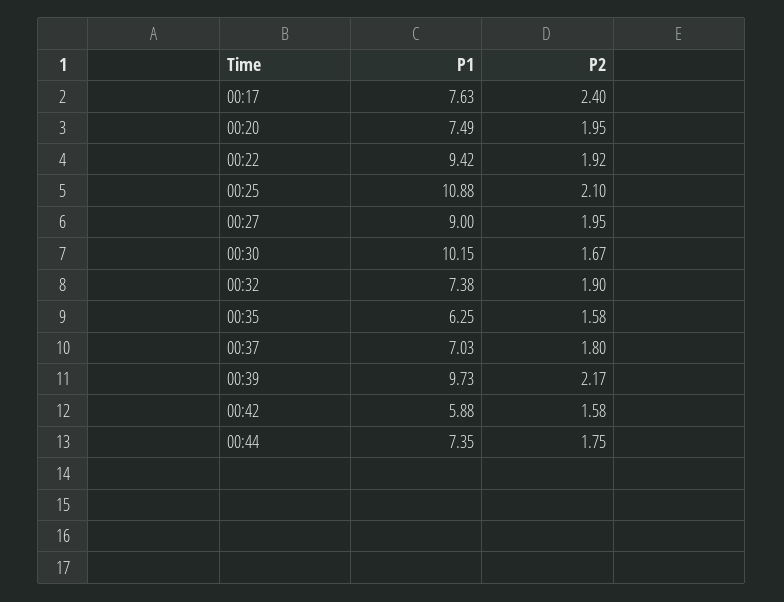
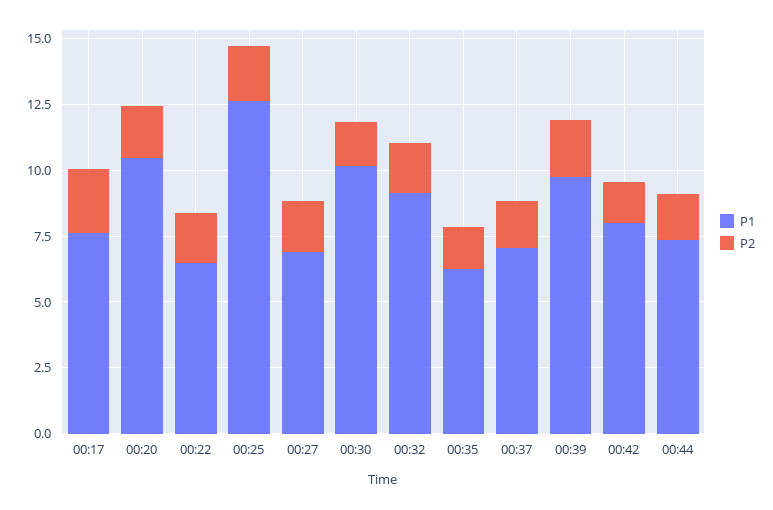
  {
    "P1": {
      "00:17": 7.63,
-     "00:20": 7.49,
+     "00:20": 10.5,
-     "00:22": 9.42,
+     "00:22": 6.5,
-     "00:25": 10.88,
+     "00:25": 12.5,
-     "00:27": 9,
+     "00:27": 7,
      "00:30": 10.15,
-     "00:32": 7.38,
+     "00:32": 9,
      "00:35": 6.25,
      "00:37": 7.03,
      "00:39": 9.73,
-     "00:42": 5.88,
+     "00:42": 8,
      "00:44": 7.35
    },
    "P2": {
      "00:17": 2.4,
      "00:20": 1.95,
      "00:22": 1.92,
      "00:25": 2.1,
      "00:27": 1.95,
      "00:30": 1.67,
      "00:32": 1.9,
      "00:35": 1.58,
      "00:37": 1.8,
      "00:39": 2.17,
      "00:42": 1.58,
      "00:44": 1.75
    }
  }

